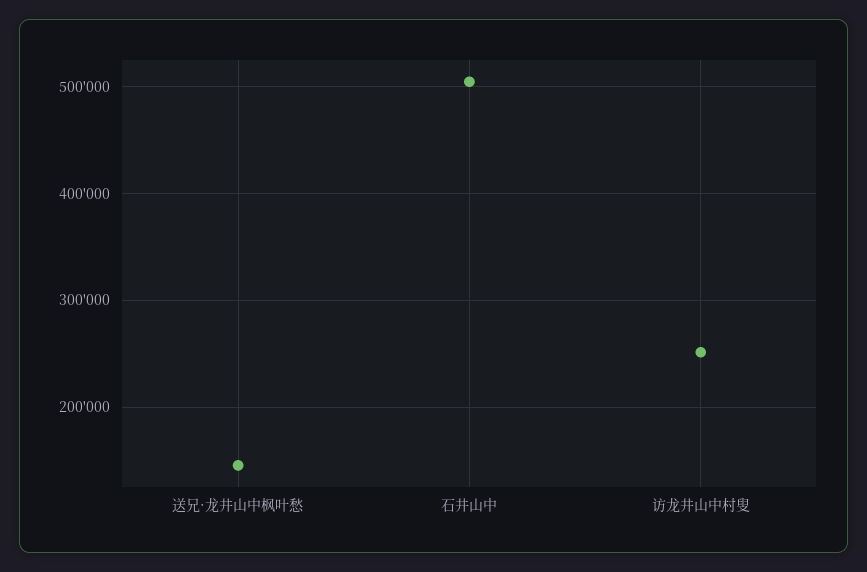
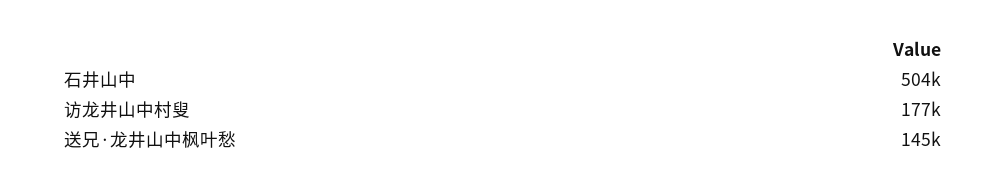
  {
    "送兄·龙井山中枫叶愁": 145000,
    "石井山中": 504000,
-   "访龙井山中村叟": 250000
+   "访龙井山中村叟": 177000
  }

